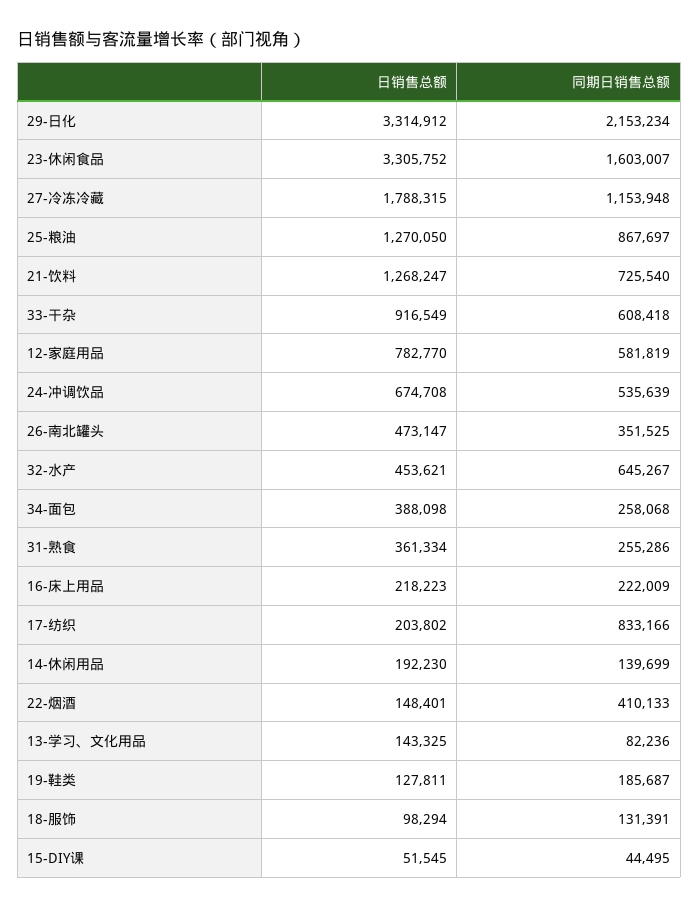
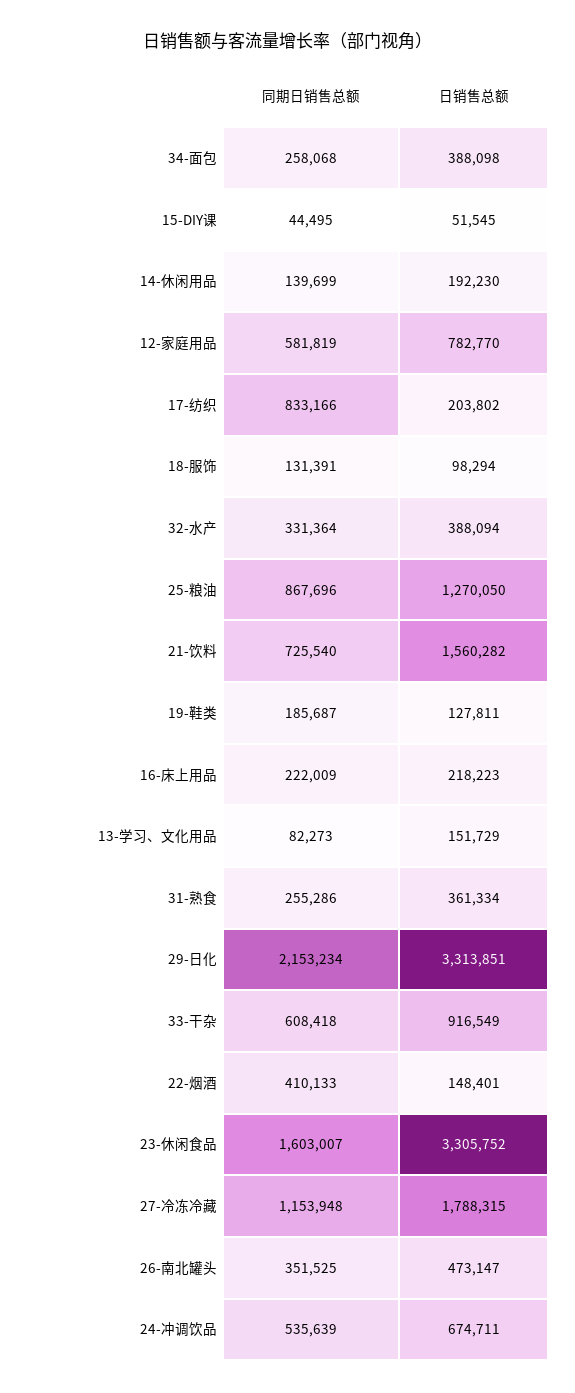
  {
    "日销售总额": {
-     "29-日化": 3314912,
+     "29-日化": 3313851,
      "23-休闲食品": 3305752,
      "27-冷冻冷藏": 1788315,
      "25-粮油": 1270050,
-     "21-饮料": 1268247,
+     "21-饮料": 1560282,
      "33-干杂": 916549,
      "12-家庭用品": 782770,
-     "24-冲调饮品": 674708,
+     "24-冲调饮品": 674711,
      "26-南北罐头": 473147,
-     "32-水产": 453621,
+     "32-水产": 388094,
      "34-面包": 388098,
      "31-熟食": 361334,
      "16-床上用品": 218223,
      "17-纺织": 203802,
      "14-休闲用品": 192230,
      "22-烟酒": 148401,
-     "13-学习、文化用品": 143325,
+     "13-学习、文化用品": 151729,
      "19-鞋类": 127811,
      "18-服饰": 98294,
      "15-DIY课": 51545
    },
    "同期日销售总额": {
      "29-日化": 2153234,
      "23-休闲食品": 1603007,
      "27-冷冻冷藏": 1153948,
-     "25-粮油": 867697,
+     "25-粮油": 867696,
      "21-饮料": 725540,
      "33-干杂": 608418,
      "12-家庭用品": 581819,
      "24-冲调饮品": 535639,
      "26-南北罐头": 351525,
-     "32-水产": 645267,
+     "32-水产": 331364,
      "34-面包": 258068,
      "31-熟食": 255286,
      "16-床上用品": 222009,
      "17-纺织": 833166,
      "14-休闲用品": 139699,
      "22-烟酒": 410133,
-     "13-学习、文化用品": 82236,
+     "13-学习、文化用品": 82273,
      "19-鞋类": 185687,
      "18-服饰": 131391,
      "15-DIY课": 44495
    }
  }

